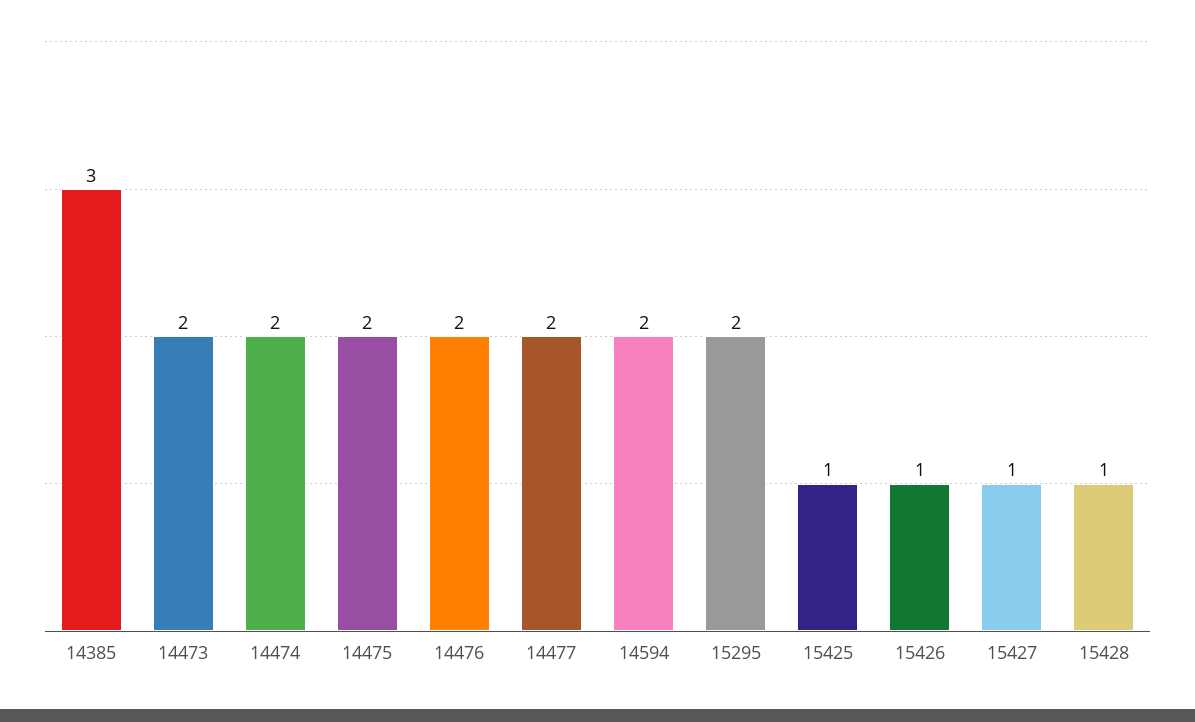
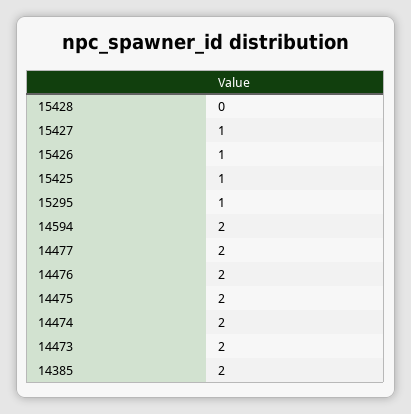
  {
-   "14385": 3,
+   "14385": 2,
    "14473": 2,
    "14474": 2,
    "14475": 2,
    "14476": 2,
    "14477": 2,
    "14594": 2,
-   "15295": 2,
+   "15295": 1,
    "15425": 1,
    "15426": 1,
    "15427": 1,
-   "15428": 1
+   "15428": 0
  }

